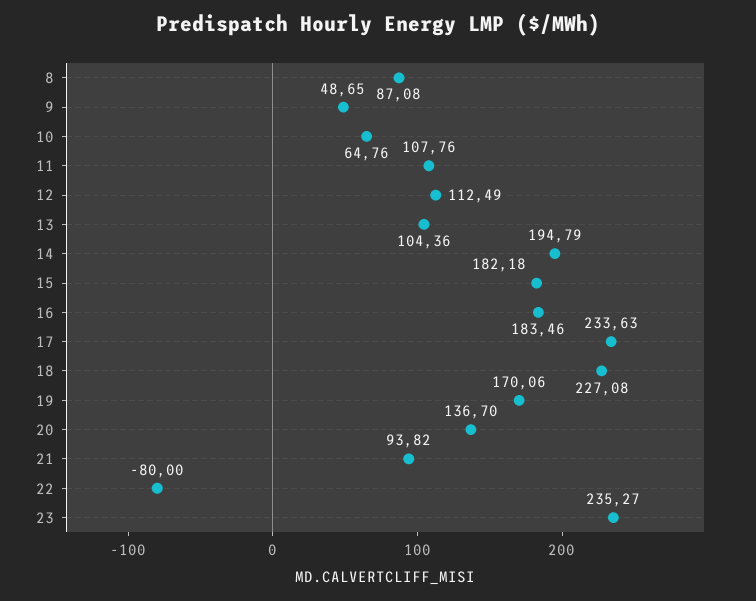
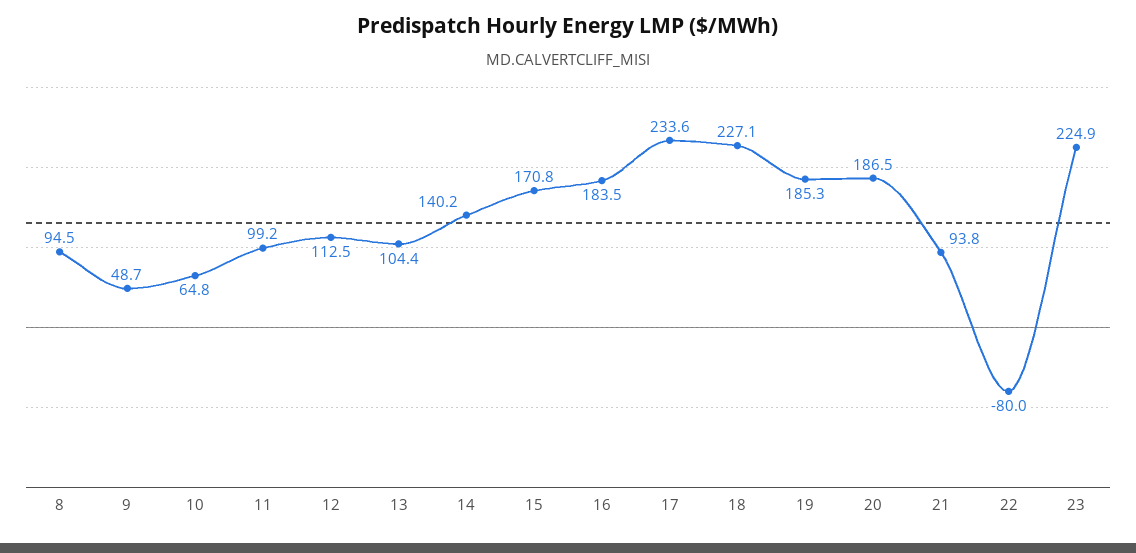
  {
-   "8": 87.08,
+   "8": 94.5,
    "9": 48.65,
    "10": 64.76,
-   "11": 107.76,
+   "11": 99.2,
    "12": 112.49,
    "13": 104.36,
-   "14": 194.79,
+   "14": 140.2,
-   "15": 182.18,
+   "15": 170.8,
    "16": 183.46,
    "17": 233.63,
    "18": 227.08,
-   "19": 170.06,
+   "19": 185.3,
-   "20": 136.7,
+   "20": 186.5,
    "21": 93.82,
    "22": -80,
-   "23": 235.27
+   "23": 224.9
  }

